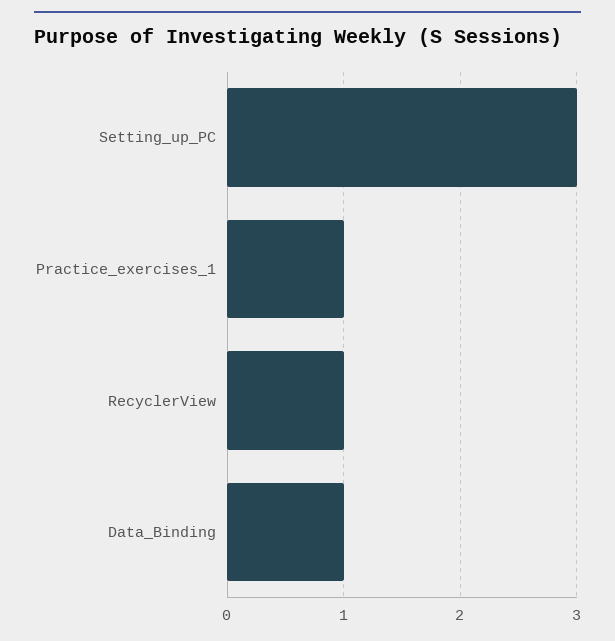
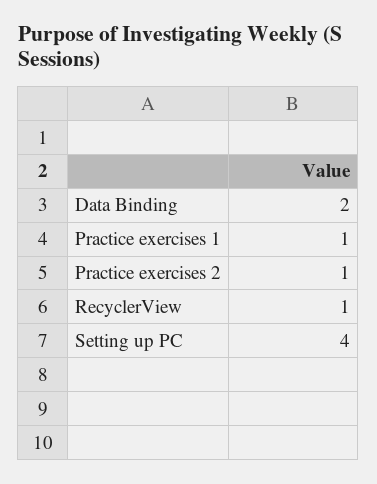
  {
-   "Setting_up_PC": 3,
+   "Setting_up_PC": 4,
    "Practice_exercises_1": 1,
    "RecyclerView": 1,
-   "Data_Binding": 1
+   "Data_Binding": 2,
+   "Practice exercises 2": 1
  }

